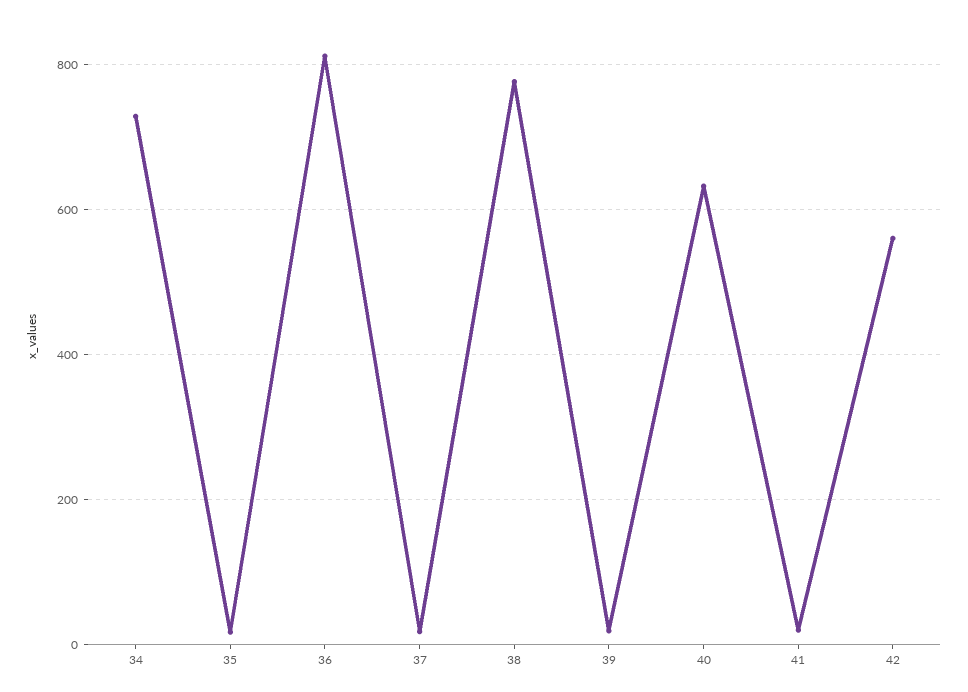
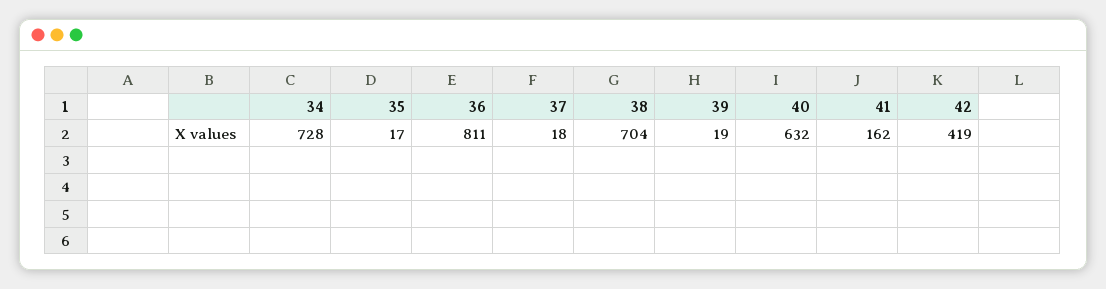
  {
    "34": 728,
    "35": 17,
    "36": 811,
    "37": 18,
-   "38": 780,
+   "38": 704,
    "39": 19,
    "40": 632,
-   "41": 20,
+   "41": 162,
-   "42": 560
+   "42": 419
  }

